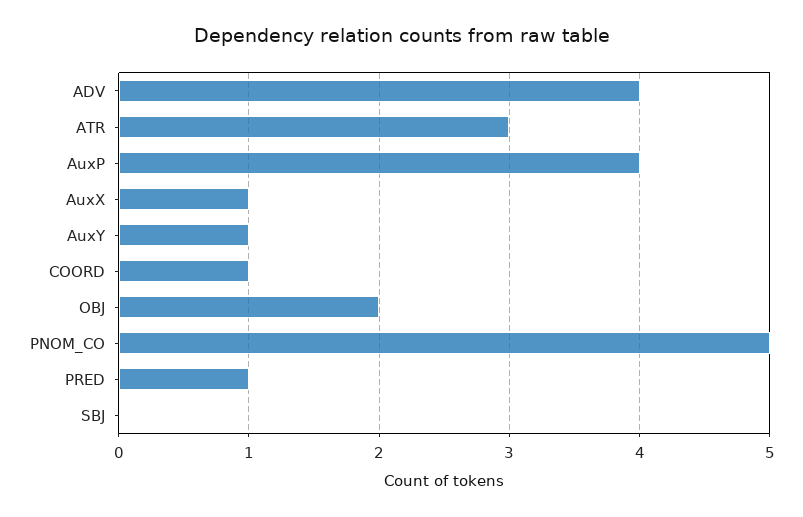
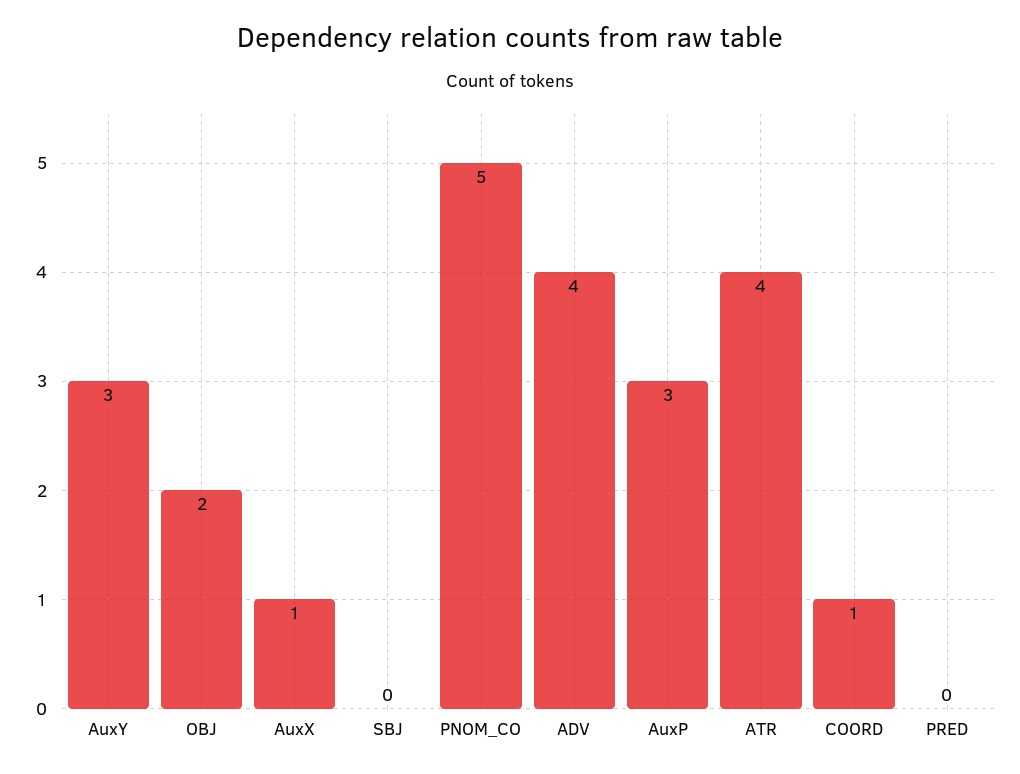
  {
    "ADV": 4,
-   "ATR": 3,
+   "ATR": 4,
-   "AuxP": 4,
+   "AuxP": 3,
    "AuxX": 1,
-   "AuxY": 1,
+   "AuxY": 3,
    "COORD": 1,
    "OBJ": 2,
    "PNOM_CO": 5,
-   "PRED": 1,
+   "PRED": 0,
    "SBJ": 0
  }

